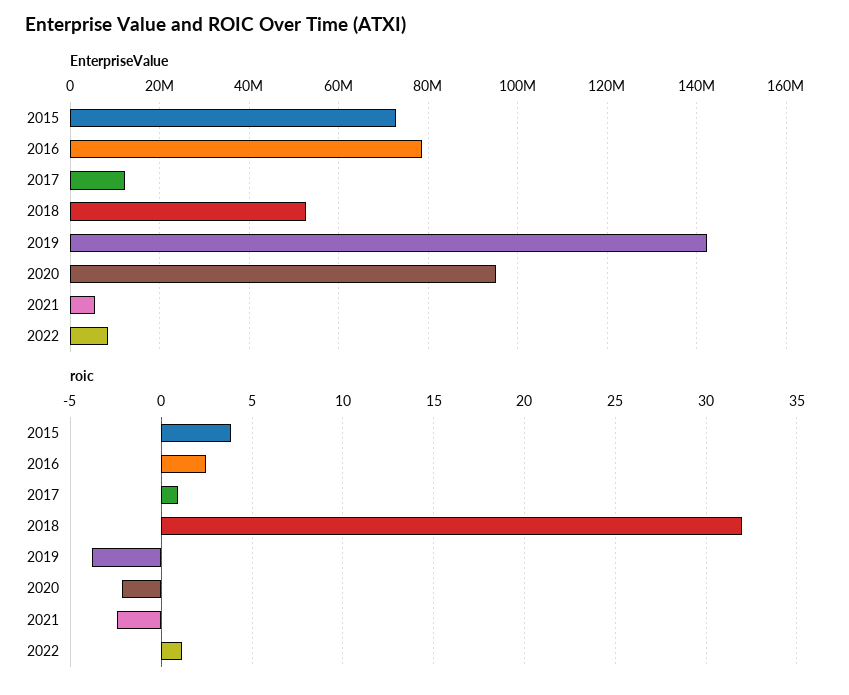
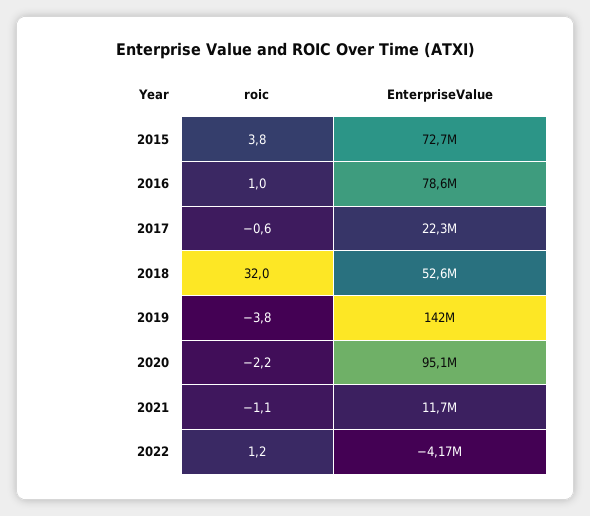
  {
    "EnterpriseValue": {
      "2015": 72700000,
      "2016": 78600000,
-     "2017": 12000000,
+     "2017": 22300000,
      "2018": 52600000,
      "2019": 142000000,
      "2020": 95100000,
-     "2021": 6000000,
+     "2021": 11700000,
-     "2022": 8000000
+     "2022": -4170000
    },
    "roic": {
      "2015": 3.8,
-     "2016": 2.5,
+     "2016": 1,
-     "2017": 1,
+     "2017": -0.6,
      "2018": 32,
      "2019": -3.8,
      "2020": -2.2,
-     "2021": -2.5,
+     "2021": -1.1,
      "2022": 1.2
    }
  }

